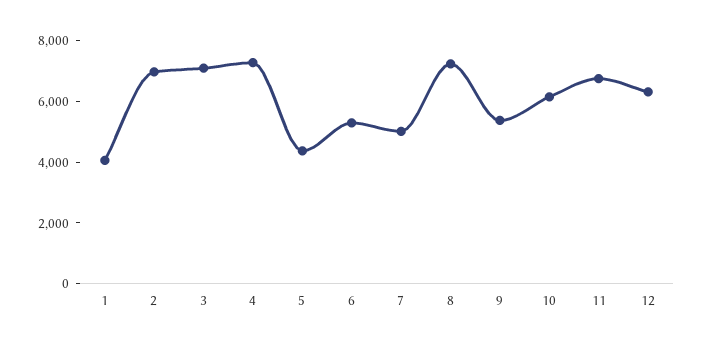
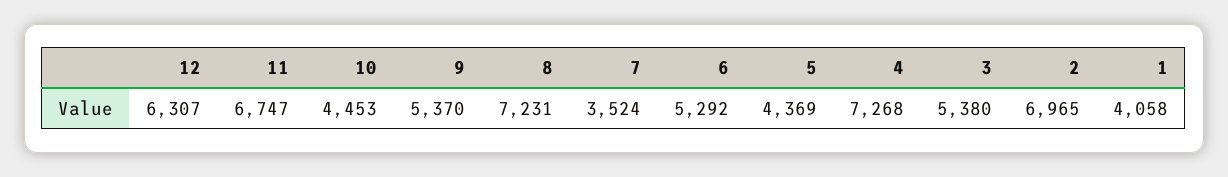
  {
    "1": 4058,
    "2": 6965,
-   "3": 7000,
+   "3": 5380,
    "4": 7268,
    "5": 4369,
    "6": 5292,
-   "7": 5000,
+   "7": 3524,
    "8": 7231,
    "9": 5370,
-   "10": 6000,
+   "10": 4453,
    "11": 6747,
    "12": 6307
  }

